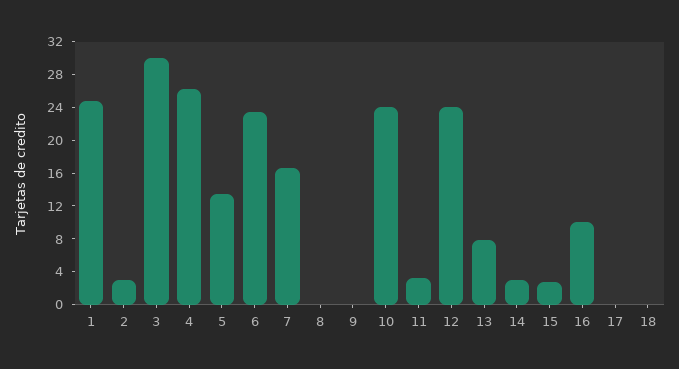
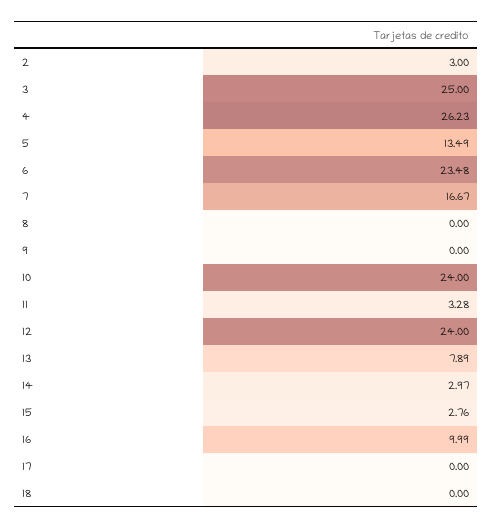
  {
-   "1": 25,
    "2": 3,
-   "3": 30,
+   "3": 25,
    "4": 26.23,
    "5": 13.49,
    "6": 23.48,
    "7": 16.67,
    "8": 0,
    "9": 0,
    "10": 24,
    "11": 3.28,
    "12": 24,
    "13": 7.89,
    "14": 2.97,
    "15": 2.76,
    "16": 9.99,
    "17": 0,
    "18": 0
  }

